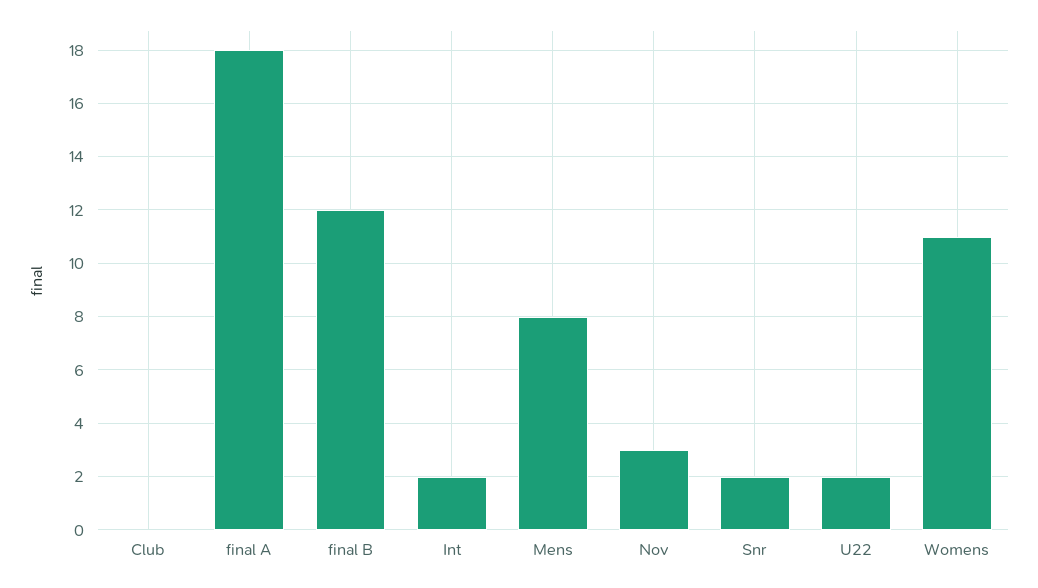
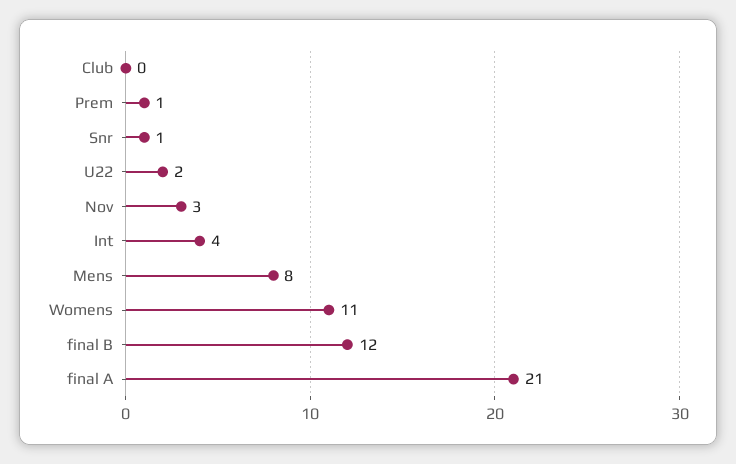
  {
    "Club": 0,
-   "final A": 18,
+   "final A": 21,
    "final B": 12,
-   "Int": 2,
+   "Int": 4,
    "Mens": 8,
    "Nov": 3,
-   "Snr": 2,
+   "Snr": 1,
    "U22": 2,
-   "Womens": 11
+   "Womens": 11,
+   "Prem": 1
  }

